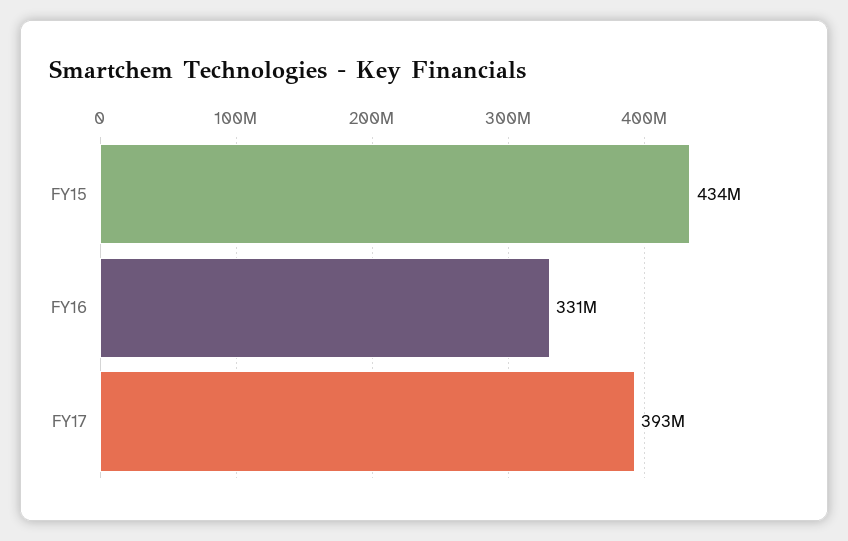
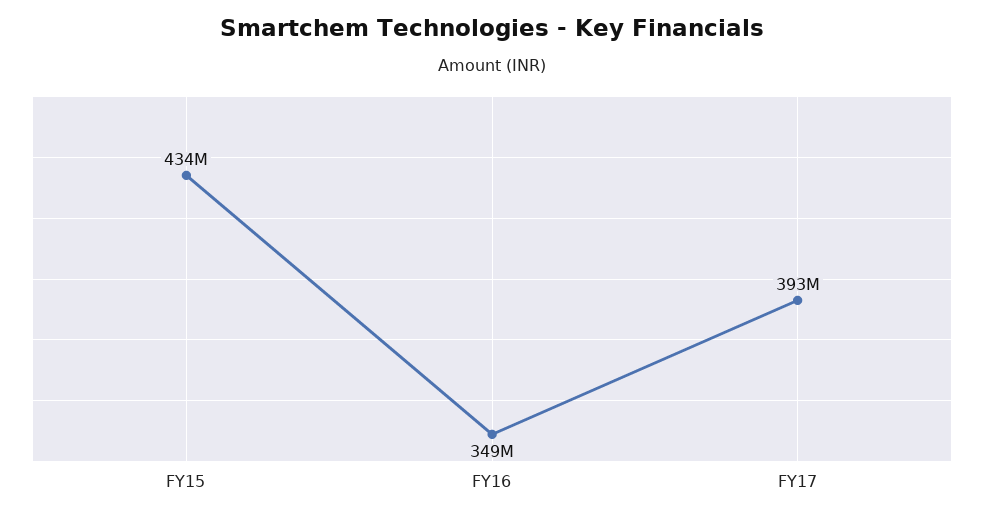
  {
    "FY15": 434000000,
-   "FY16": 331000000,
+   "FY16": 349000000,
    "FY17": 393000000
  }

